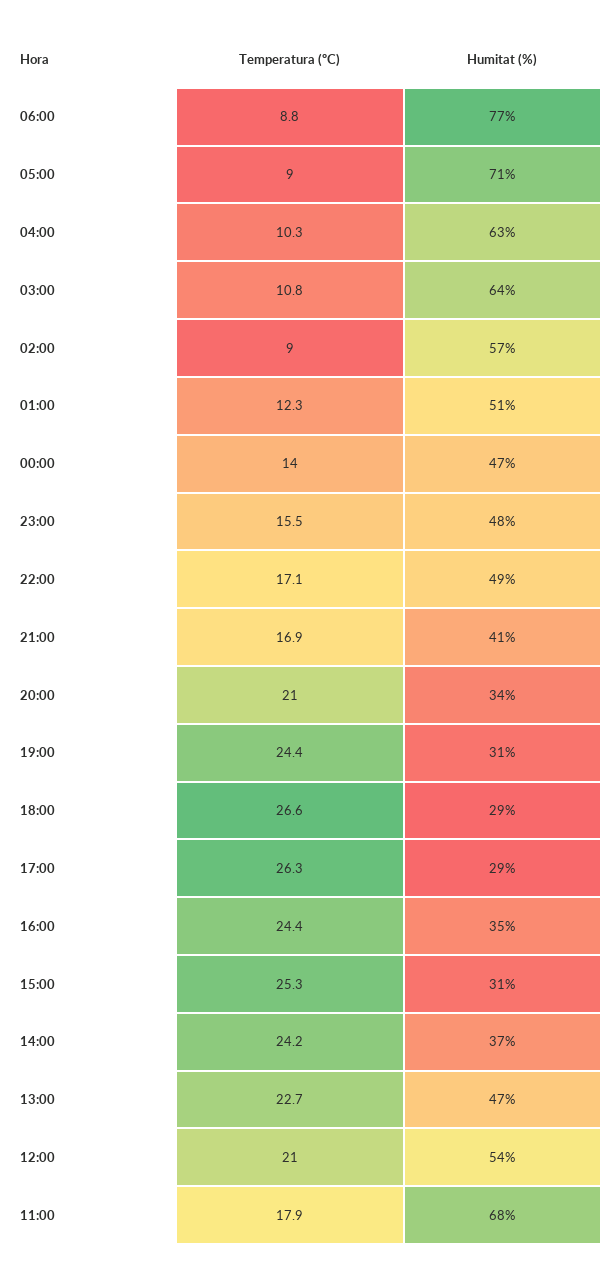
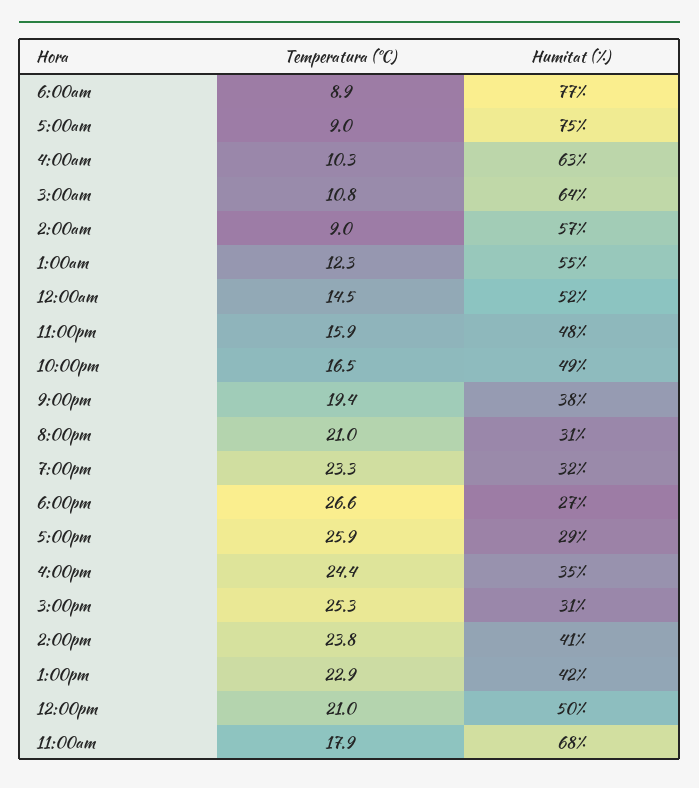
  {
    "Temperatura (ºC)": {
-     "06:00": 8.8,
+     "06:00": 8.9,
      "05:00": 9,
      "04:00": 10.3,
      "03:00": 10.8,
      "02:00": 9,
      "01:00": 12.3,
-     "00:00": 14,
+     "00:00": 14.5,
-     "23:00": 15.5,
+     "23:00": 15.9,
-     "22:00": 17.1,
+     "22:00": 16.5,
-     "21:00": 16.9,
+     "21:00": 19.4,
      "20:00": 21,
-     "19:00": 24.4,
+     "19:00": 23.3,
      "18:00": 26.6,
-     "17:00": 26.3,
+     "17:00": 25.9,
      "16:00": 24.4,
      "15:00": 25.3,
-     "14:00": 24.2,
+     "14:00": 23.8,
-     "13:00": 22.7,
+     "13:00": 22.9,
      "12:00": 21,
      "11:00": 17.9
    },
    "Humitat (%)": {
      "06:00": 77,
-     "05:00": 71,
+     "05:00": 75,
      "04:00": 63,
      "03:00": 64,
      "02:00": 57,
-     "01:00": 51,
+     "01:00": 55,
-     "00:00": 47,
+     "00:00": 52,
      "23:00": 48,
      "22:00": 49,
-     "21:00": 41,
+     "21:00": 38,
-     "20:00": 34,
+     "20:00": 31,
-     "19:00": 31,
+     "19:00": 32,
-     "18:00": 29,
+     "18:00": 27,
      "17:00": 29,
      "16:00": 35,
      "15:00": 31,
-     "14:00": 37,
+     "14:00": 41,
-     "13:00": 47,
+     "13:00": 42,
-     "12:00": 54,
+     "12:00": 50,
      "11:00": 68
    }
  }

